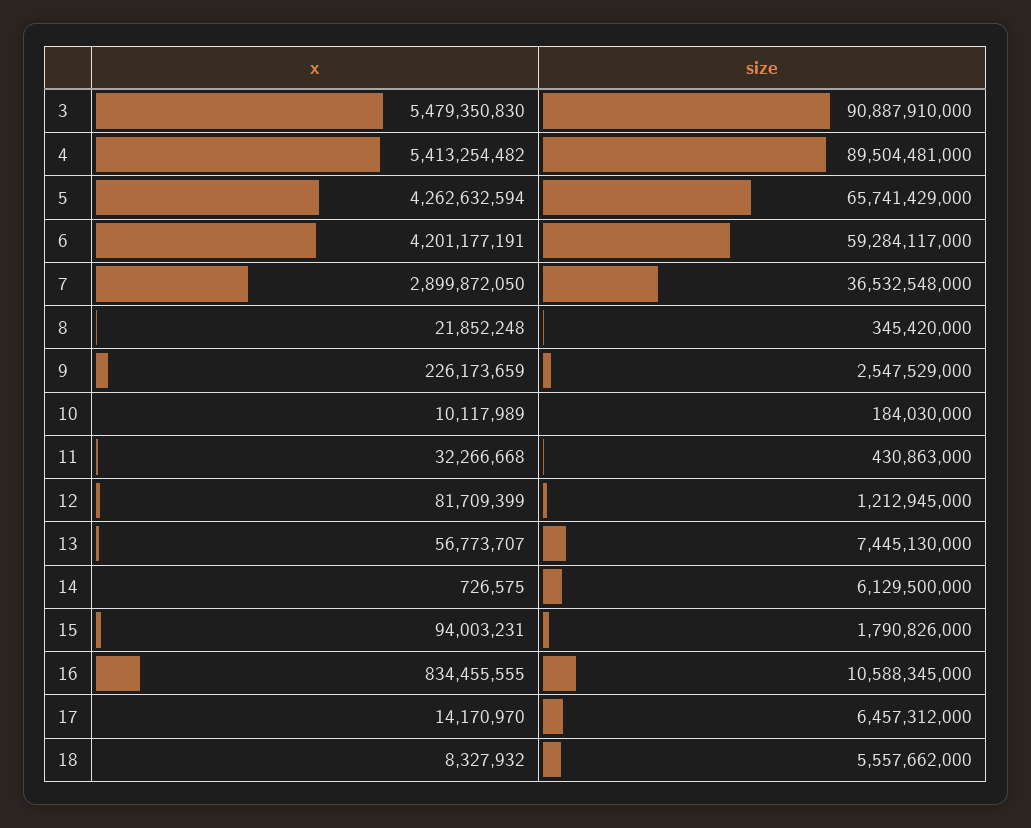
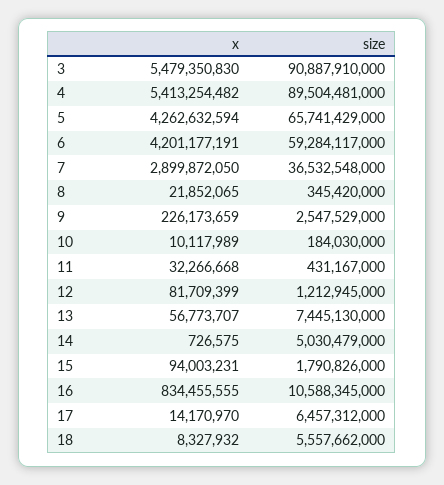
  {
    "x": {
      "3": 5479350830,
      "4": 5413254482,
      "5": 4262632594,
      "6": 4201177191,
      "7": 2899872050,
-     "8": 21852248,
+     "8": 21852065,
      "9": 226173659,
      "10": 10117989,
      "11": 32266668,
      "12": 81709399,
      "13": 56773707,
      "14": 726575,
      "15": 94003231,
      "16": 834455555,
      "17": 14170970,
      "18": 8327932
    },
    "size": {
      "3": 90887910000,
      "4": 89504481000,
      "5": 65741429000,
      "6": 59284117000,
      "7": 36532548000,
      "8": 345420000,
      "9": 2547529000,
      "10": 184030000,
-     "11": 430863000,
+     "11": 431167000,
      "12": 1212945000,
      "13": 7445130000,
-     "14": 6129500000,
+     "14": 5030479000,
      "15": 1790826000,
      "16": 10588345000,
      "17": 6457312000,
      "18": 5557662000
    }
  }

